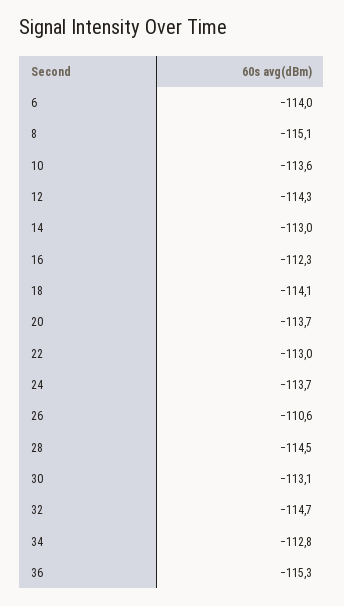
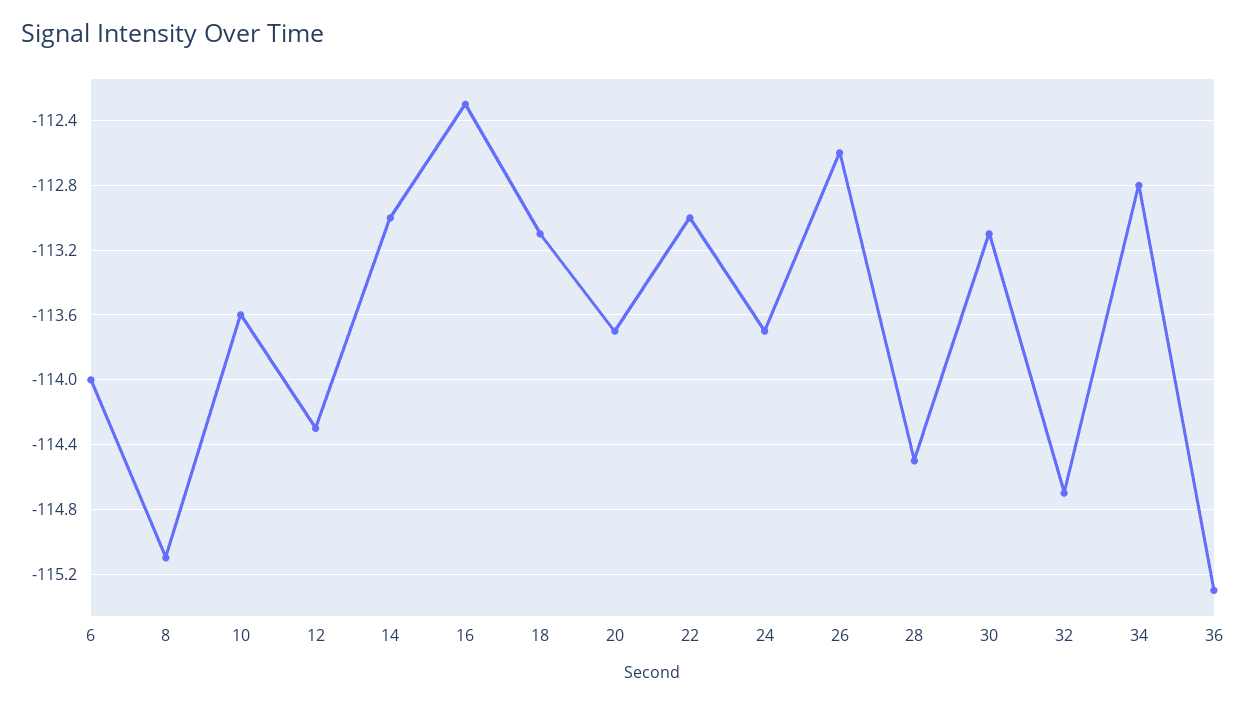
  {
    "6": -114,
    "8": -115.1,
    "10": -113.6,
    "12": -114.3,
    "14": -113,
    "16": -112.3,
-   "18": -114.1,
+   "18": -113.1,
    "20": -113.7,
    "22": -113,
    "24": -113.7,
-   "26": -110.6,
+   "26": -112.6,
    "28": -114.5,
    "30": -113.1,
    "32": -114.7,
    "34": -112.8,
    "36": -115.3
  }

